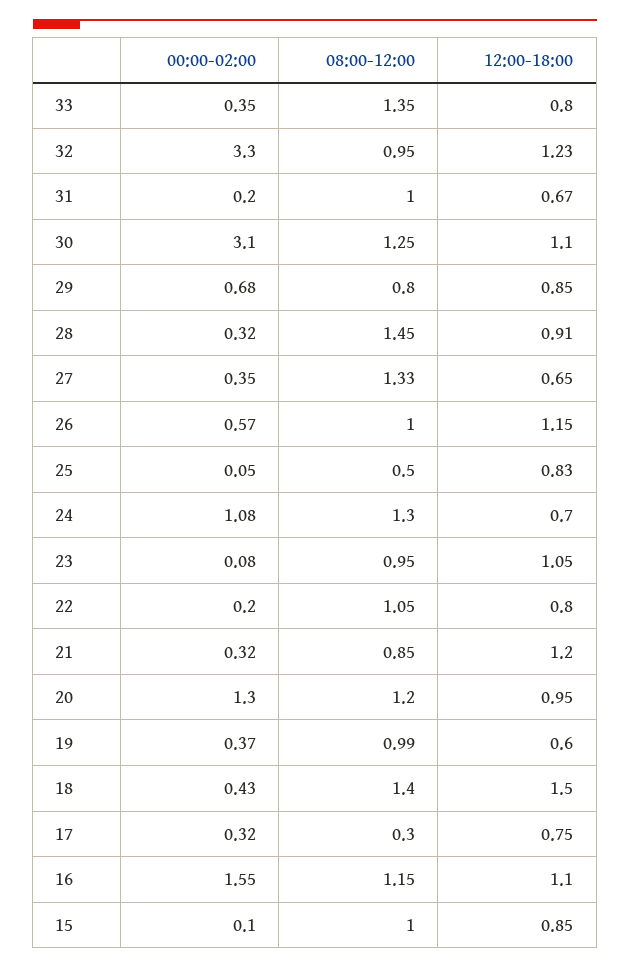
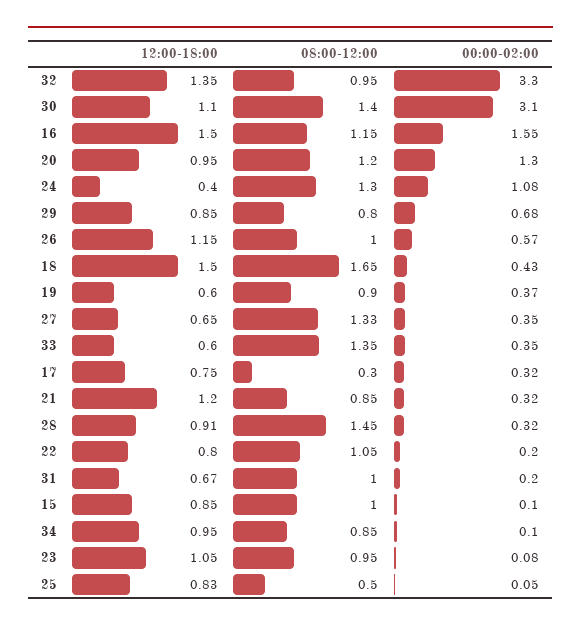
  {
    "00:00-02:00": {
      "33": 0.35,
      "32": 3.3,
      "31": 0.2,
      "30": 3.1,
      "29": 0.68,
      "28": 0.32,
      "27": 0.35,
      "26": 0.57,
      "25": 0.05,
      "24": 1.08,
      "23": 0.08,
      "22": 0.2,
      "21": 0.32,
      "20": 1.3,
      "19": 0.37,
      "18": 0.43,
      "17": 0.32,
      "16": 1.55,
-     "15": 0.1
+     "15": 0.1,
+     "34": 0.1
    },
    "08:00-12:00": {
      "33": 1.35,
      "32": 0.95,
      "31": 1,
-     "30": 1.25,
+     "30": 1.4,
      "29": 0.8,
      "28": 1.45,
      "27": 1.33,
      "26": 1,
      "25": 0.5,
      "24": 1.3,
      "23": 0.95,
      "22": 1.05,
      "21": 0.85,
      "20": 1.2,
-     "19": 0.99,
+     "19": 0.9,
-     "18": 1.4,
+     "18": 1.65,
      "17": 0.3,
      "16": 1.15,
-     "15": 1
+     "15": 1,
+     "34": 0.85
    },
    "12:00-18:00": {
-     "33": 0.8,
+     "33": 0.6,
-     "32": 1.23,
+     "32": 1.35,
      "31": 0.67,
      "30": 1.1,
      "29": 0.85,
      "28": 0.91,
      "27": 0.65,
      "26": 1.15,
      "25": 0.83,
-     "24": 0.7,
+     "24": 0.4,
      "23": 1.05,
      "22": 0.8,
      "21": 1.2,
      "20": 0.95,
      "19": 0.6,
      "18": 1.5,
      "17": 0.75,
-     "16": 1.1,
+     "16": 1.5,
-     "15": 0.85
+     "15": 0.85,
+     "34": 0.95
    }
  }

